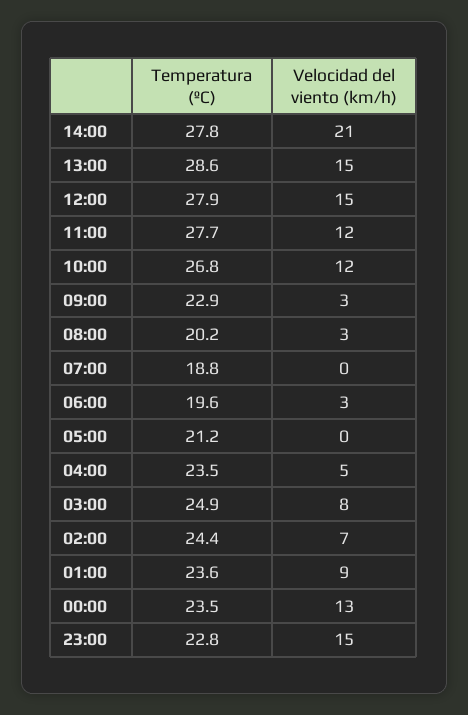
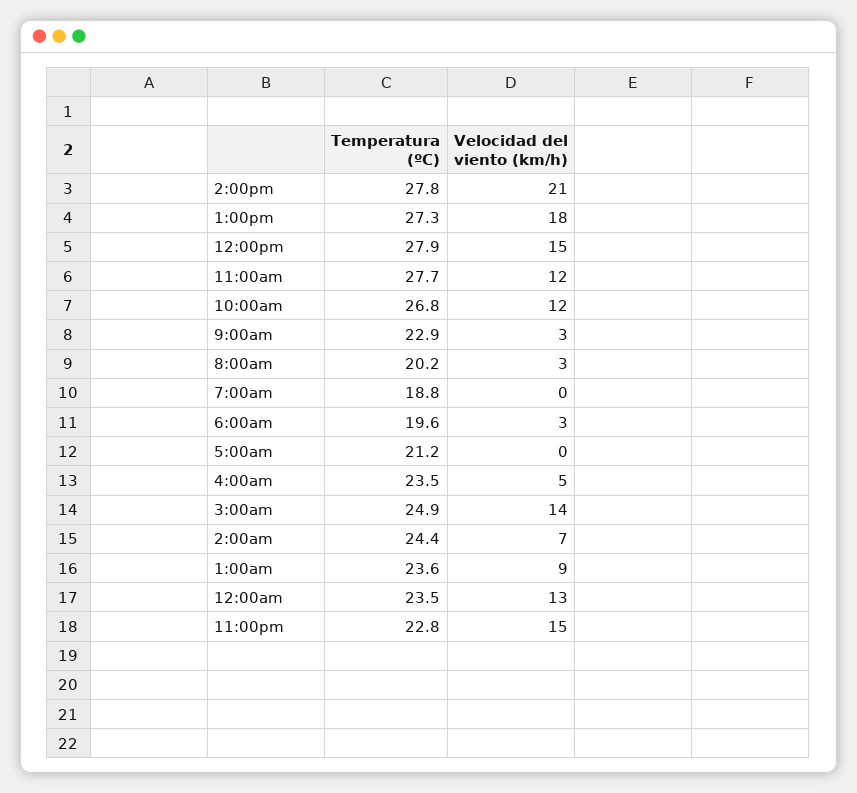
  {
    "Temperatura (ºC)": {
      "14:00": 27.8,
-     "13:00": 28.6,
+     "13:00": 27.3,
      "12:00": 27.9,
      "11:00": 27.7,
      "10:00": 26.8,
      "09:00": 22.9,
      "08:00": 20.2,
      "07:00": 18.8,
      "06:00": 19.6,
      "05:00": 21.2,
      "04:00": 23.5,
      "03:00": 24.9,
      "02:00": 24.4,
      "01:00": 23.6,
      "00:00": 23.5,
      "23:00": 22.8
    },
    "Velocidad del viento (km/h)": {
      "14:00": 21,
-     "13:00": 15,
+     "13:00": 18,
      "12:00": 15,
      "11:00": 12,
      "10:00": 12,
      "09:00": 3,
      "08:00": 3,
      "07:00": 0,
      "06:00": 3,
      "05:00": 0,
      "04:00": 5,
-     "03:00": 8,
+     "03:00": 14,
      "02:00": 7,
      "01:00": 9,
      "00:00": 13,
      "23:00": 15
    }
  }

